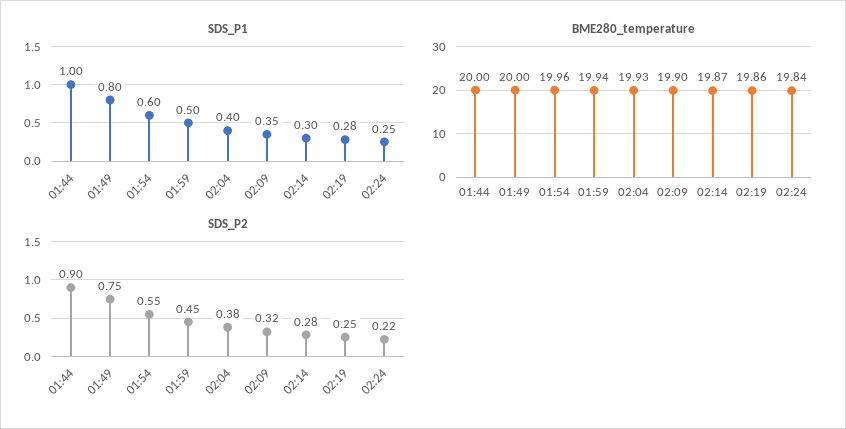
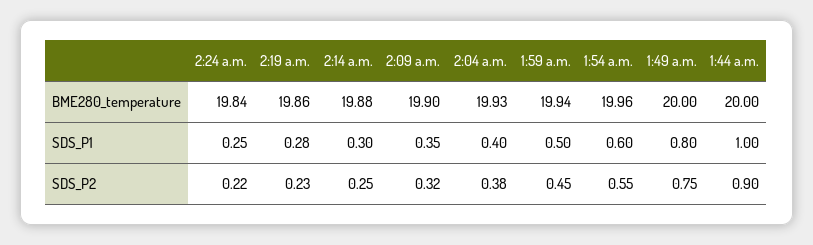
  {
    "SDS_P1": {
      "01:44": 1,
      "01:49": 0.8,
      "01:54": 0.6,
      "01:59": 0.5,
      "02:04": 0.4,
      "02:09": 0.35,
      "02:14": 0.3,
      "02:19": 0.28,
      "02:24": 0.25
    },
    "BME280_temperature": {
      "01:44": 20,
      "01:49": 20,
      "01:54": 19.96,
      "01:59": 19.94,
      "02:04": 19.93,
      "02:09": 19.9,
-     "02:14": 19.87,
+     "02:14": 19.88,
      "02:19": 19.86,
      "02:24": 19.84
    },
    "SDS_P2": {
      "01:44": 0.9,
      "01:49": 0.75,
      "01:54": 0.55,
      "01:59": 0.45,
      "02:04": 0.38,
      "02:09": 0.32,
-     "02:14": 0.28,
+     "02:14": 0.25,
-     "02:19": 0.25,
+     "02:19": 0.23,
      "02:24": 0.22
    }
  }

